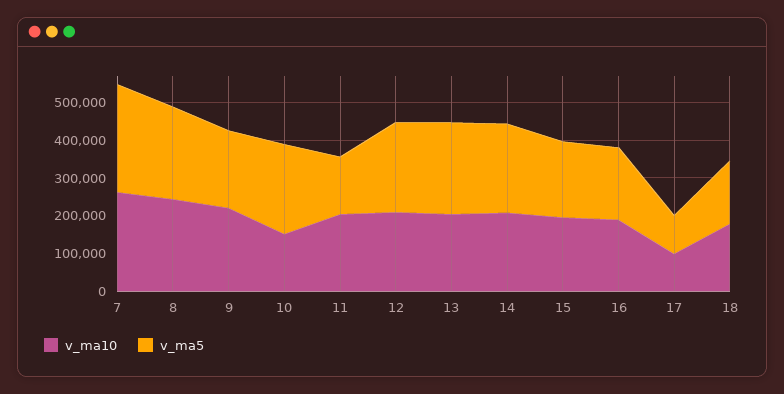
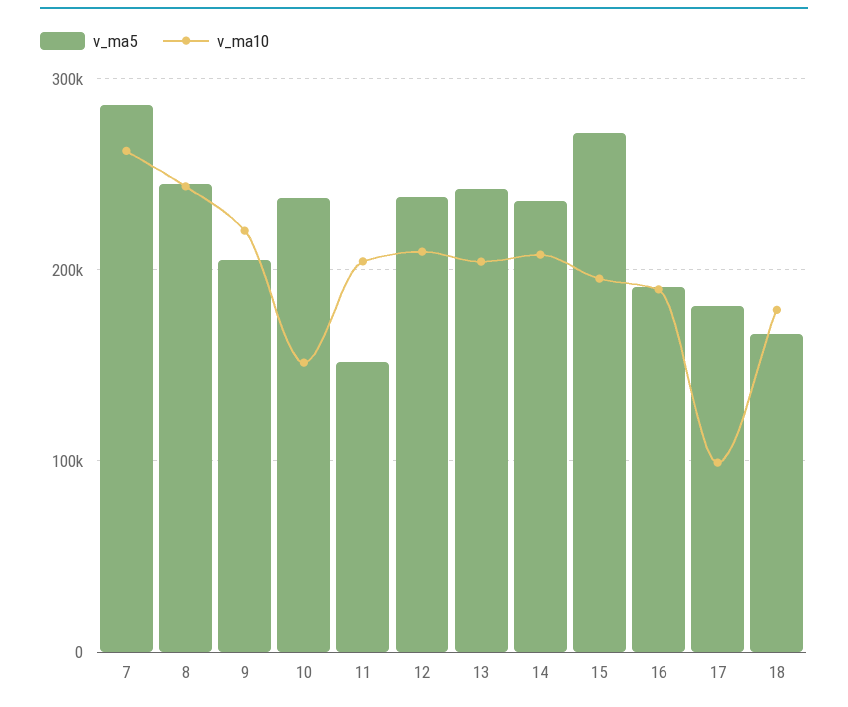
  {
    "v_ma10": {
      "7": 260000,
      "8": 240000,
      "9": 220000,
      "10": 150000,
      "11": 200000,
      "12": 210000,
      "13": 200000,
      "14": 210000,
      "15": 200000,
      "16": 190000,
      "17": 100000,
      "18": 180000
    },
    "v_ma5": {
      "7": 290000,
      "8": 250000,
      "9": 210000,
      "10": 240000,
      "11": 150000,
      "12": 240000,
      "13": 240000,
      "14": 240000,
-     "15": 200000,
+     "15": 270000,
      "16": 190000,
-     "17": 100000,
+     "17": 180000,
      "18": 170000
    }
  }

